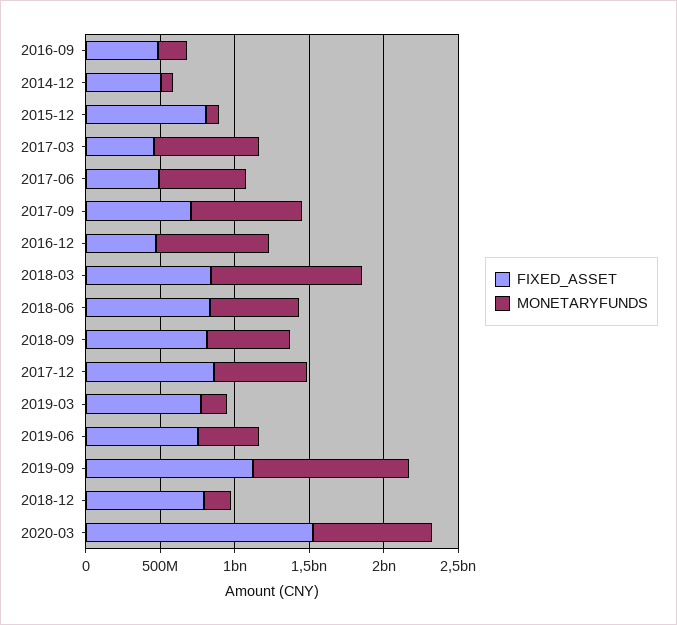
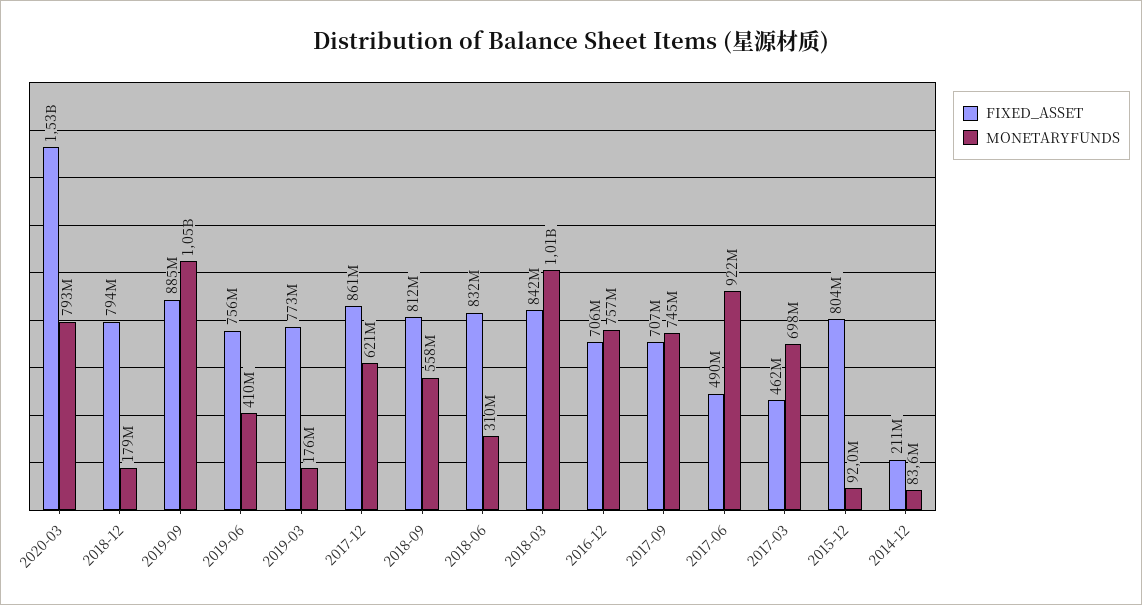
  {
    "FIXED_ASSET": {
-     "2016-09": 500000000,
-     "2014-12": 500000000,
+     "2014-12": 211000000,
      "2015-12": 804000000,
      "2017-03": 462000000,
      "2017-06": 490000000,
      "2017-09": 707000000,
-     "2016-12": 500000000,
+     "2016-12": 706000000,
      "2018-03": 842000000,
      "2018-06": 832000000,
      "2018-09": 812000000,
      "2017-12": 861000000,
      "2019-03": 773000000,
      "2019-06": 756000000,
-     "2019-09": 1100000000,
+     "2019-09": 885000000,
      "2018-12": 794000000,
      "2020-03": 1530000000
    },
    "MONETARYFUNDS": {
-     "2016-09": 200000000,
      "2014-12": 83600000,
      "2015-12": 92000000,
      "2017-03": 698000000,
-     "2017-06": 600000000,
+     "2017-06": 922000000,
      "2017-09": 745000000,
      "2016-12": 757000000,
      "2018-03": 1010000000,
-     "2018-06": 600000000,
+     "2018-06": 310000000,
      "2018-09": 558000000,
      "2017-12": 621000000,
      "2019-03": 176000000,
      "2019-06": 410000000,
      "2019-09": 1050000000,
      "2018-12": 179000000,
      "2020-03": 793000000
    }
  }

